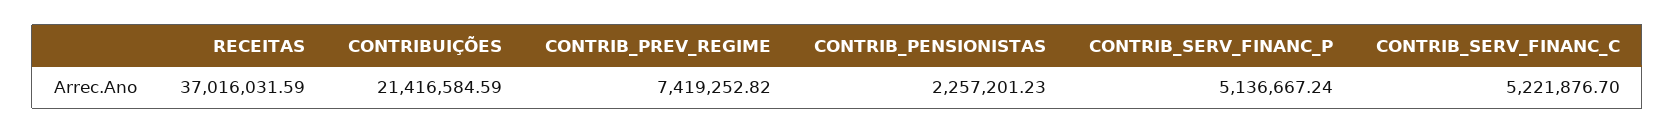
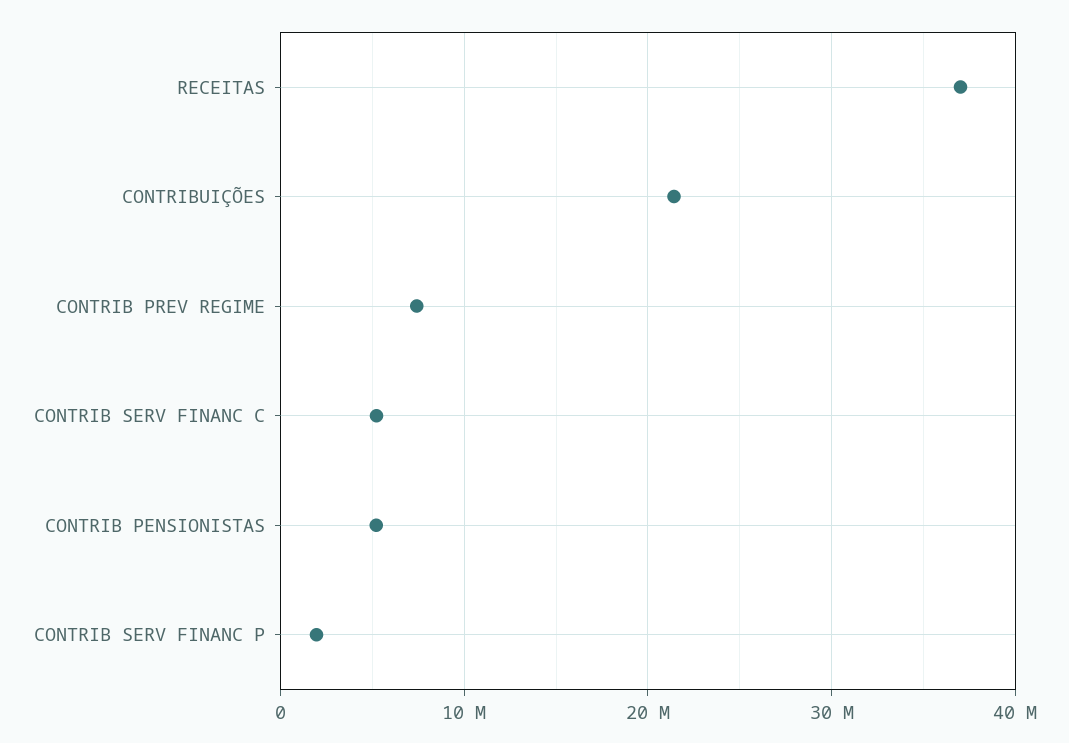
  {
    "RECEITAS": 37016031.59,
    "CONTRIBUIÇÕES": 21416584.59,
    "CONTRIB_PREV_REGIME": 7419252.82,
-   "CONTRIB_PENSIONISTAS": 2257201.23,
+   "CONTRIB_PENSIONISTAS": 5000000,
-   "CONTRIB_SERV_FINANC_P": 5136667.24,
+   "CONTRIB_SERV_FINANC_P": 2000000,
    "CONTRIB_SERV_FINANC_C": 5221876.7
  }

